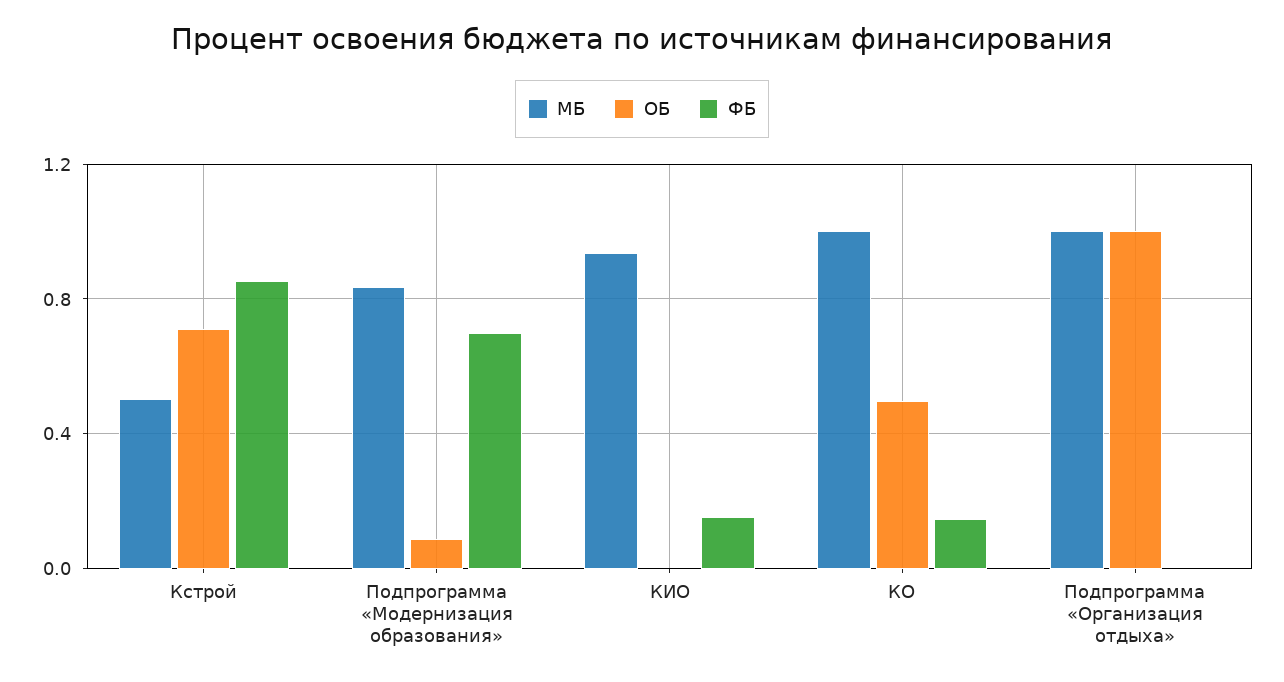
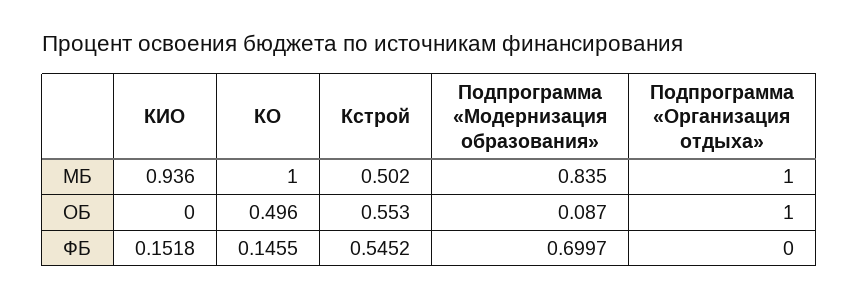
  {
    "МБ": {
      "Кстрой": 0.502,
      "Подпрограмма «Модернизация образования»": 0.835,
      "КИО": 0.936,
      "КО": 1,
      "Подпрограмма «Организация отдыха»": 1
    },
    "ОБ": {
-     "Кстрой": 0.7,
+     "Кстрой": 0.553,
      "Подпрограмма «Модернизация образования»": 0.087,
      "КИО": 0,
      "КО": 0.496,
      "Подпрограмма «Организация отдыха»": 1
    },
    "ФБ": {
-     "Кстрой": 0.85,
+     "Кстрой": 0.5452,
      "Подпрограмма «Модернизация образования»": 0.6997,
      "КИО": 0.1518,
      "КО": 0.1455,
      "Подпрограмма «Организация отдыха»": 0
    }
  }

